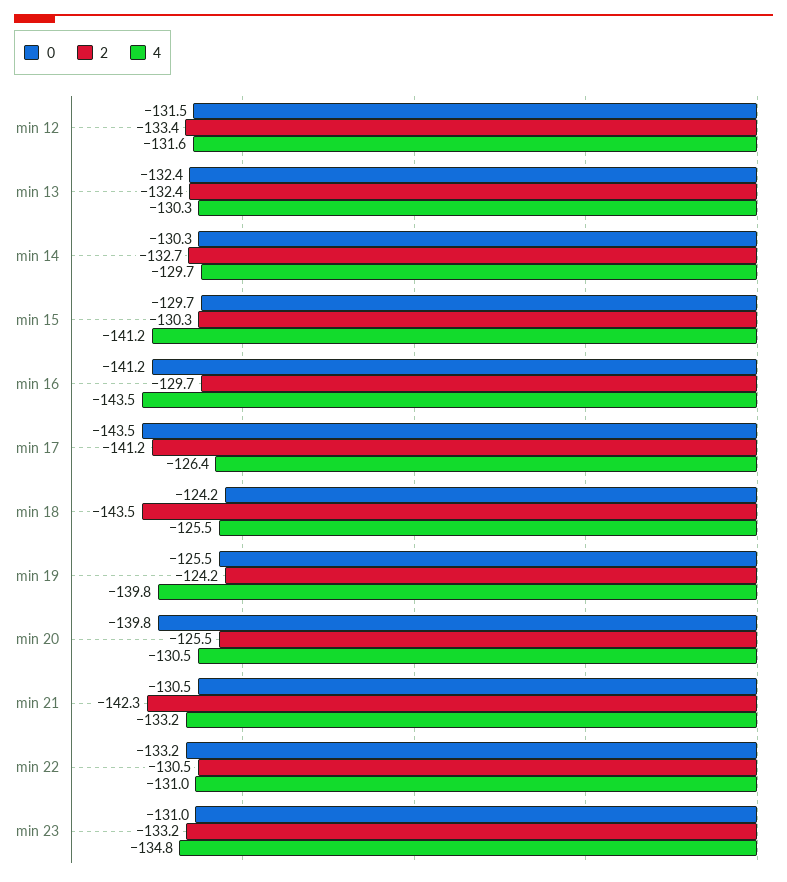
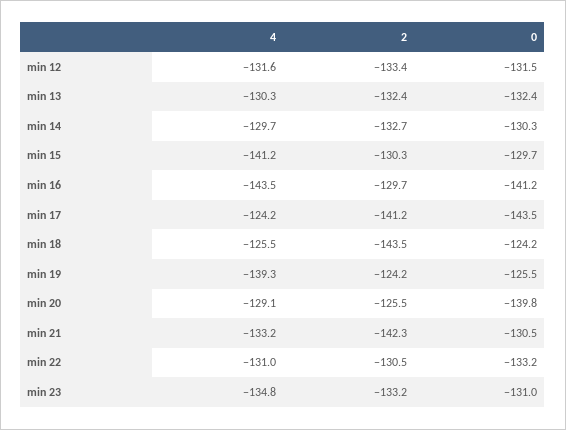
  {
    "0": {
      "min 12": -131.5,
      "min 13": -132.4,
      "min 14": -130.3,
      "min 15": -129.7,
      "min 16": -141.2,
      "min 17": -143.5,
      "min 18": -124.2,
      "min 19": -125.5,
      "min 20": -139.8,
      "min 21": -130.5,
      "min 22": -133.2,
      "min 23": -131
    },
    "2": {
      "min 12": -133.4,
      "min 13": -132.4,
      "min 14": -132.7,
      "min 15": -130.3,
      "min 16": -129.7,
      "min 17": -141.2,
      "min 18": -143.5,
      "min 19": -124.2,
      "min 20": -125.5,
      "min 21": -142.3,
      "min 22": -130.5,
      "min 23": -133.2
    },
    "4": {
      "min 12": -131.6,
      "min 13": -130.3,
      "min 14": -129.7,
      "min 15": -141.2,
      "min 16": -143.5,
-     "min 17": -126.4,
+     "min 17": -124.2,
      "min 18": -125.5,
-     "min 19": -139.8,
+     "min 19": -139.3,
-     "min 20": -130.5,
+     "min 20": -129.1,
      "min 21": -133.2,
      "min 22": -131,
      "min 23": -134.8
    }
  }

